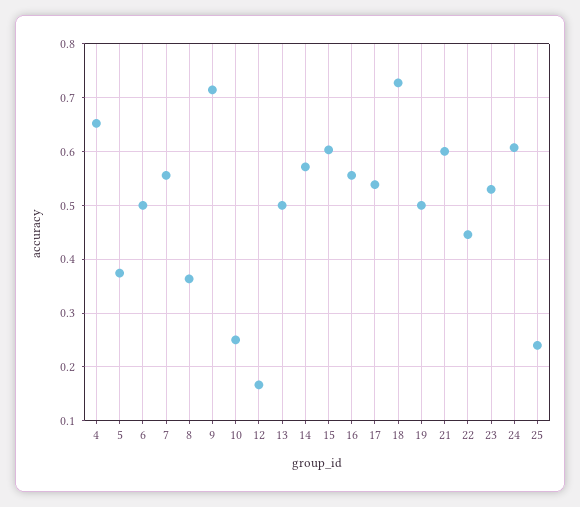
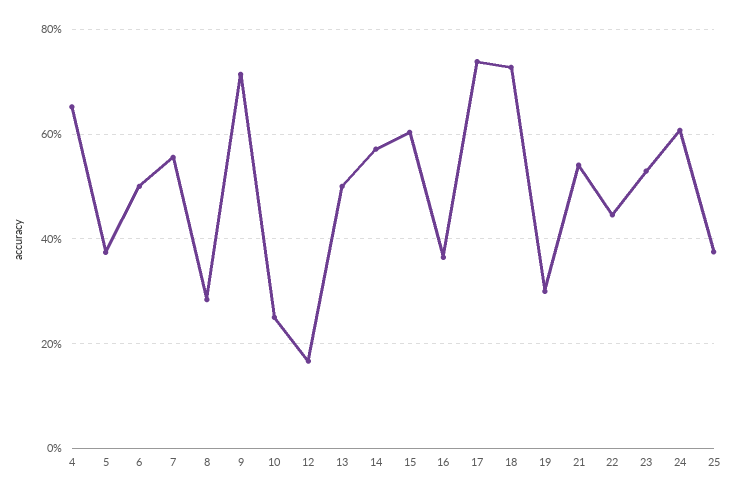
  {
    "4": 0.66,
    "5": 0.38,
    "6": 0.5,
    "7": 0.56,
-   "8": 0.36,
+   "8": 0.28,
    "9": 0.72,
    "10": 0.26,
    "12": 0.16,
    "13": 0.5,
    "14": 0.58,
    "15": 0.6,
-   "16": 0.56,
+   "16": 0.36,
-   "17": 0.54,
+   "17": 0.74,
    "18": 0.72,
-   "19": 0.5,
+   "19": 0.3,
-   "21": 0.6,
+   "21": 0.54,
    "22": 0.44,
    "23": 0.52,
    "24": 0.6,
-   "25": 0.24
+   "25": 0.38
  }

